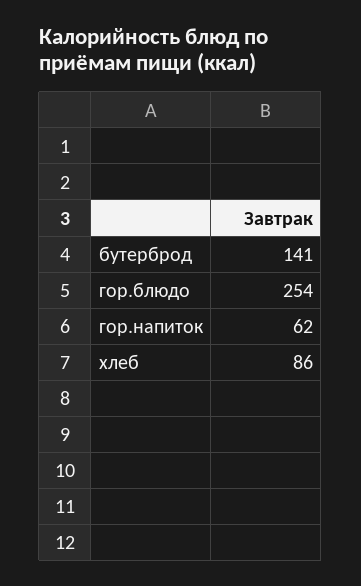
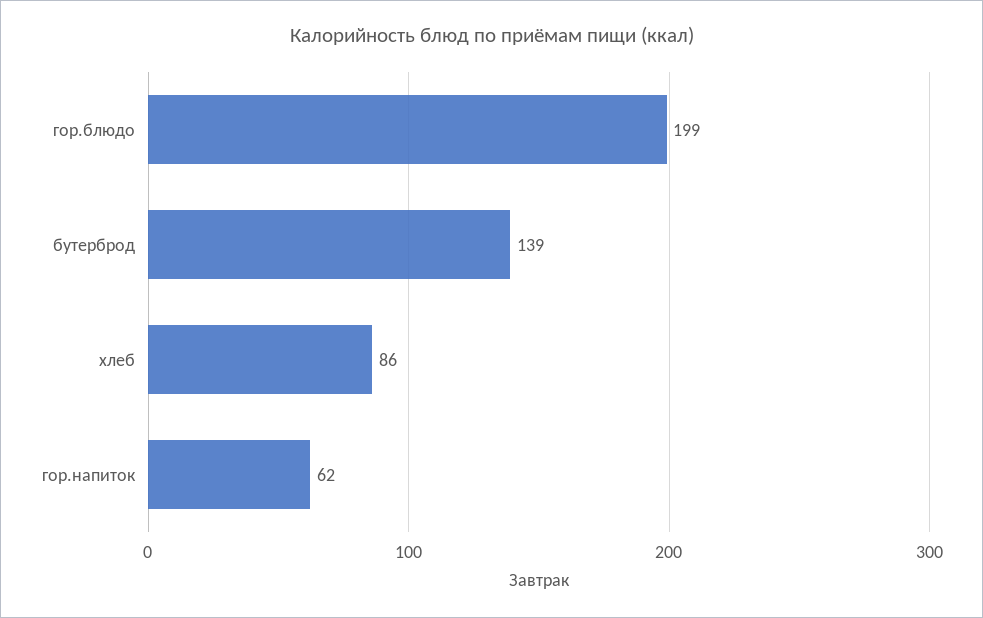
  {
-   "бутерброд": 141,
+   "бутерброд": 139,
-   "гор.блюдо": 254,
+   "гор.блюдо": 199,
    "гор.напиток": 62,
    "хлеб": 86
  }

